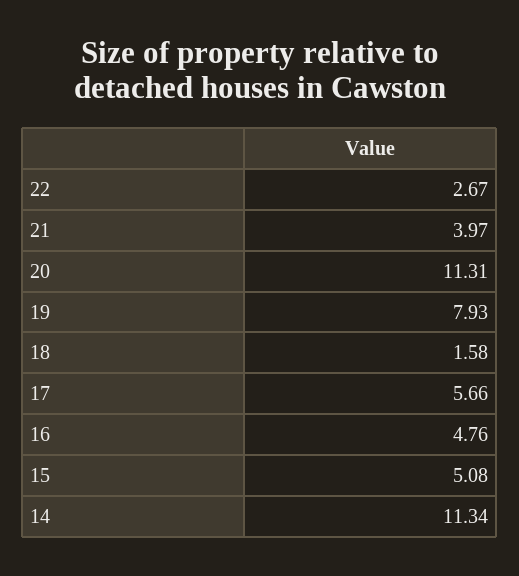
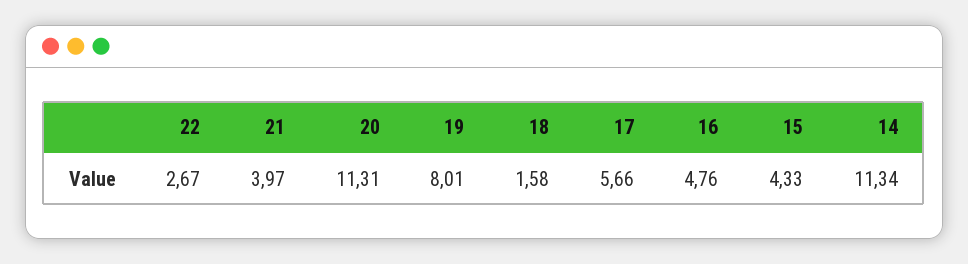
  {
    "22": 2.67,
    "21": 3.97,
    "20": 11.31,
-   "19": 7.93,
+   "19": 8.01,
    "18": 1.58,
    "17": 5.66,
    "16": 4.76,
-   "15": 5.08,
+   "15": 4.33,
    "14": 11.34
  }

